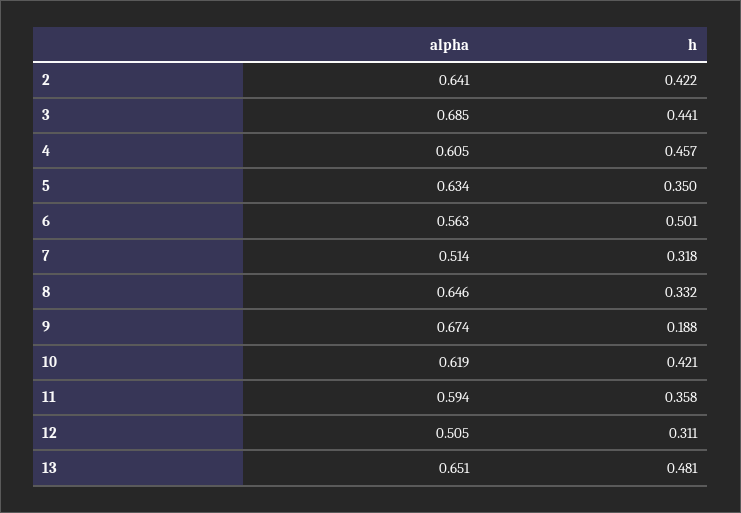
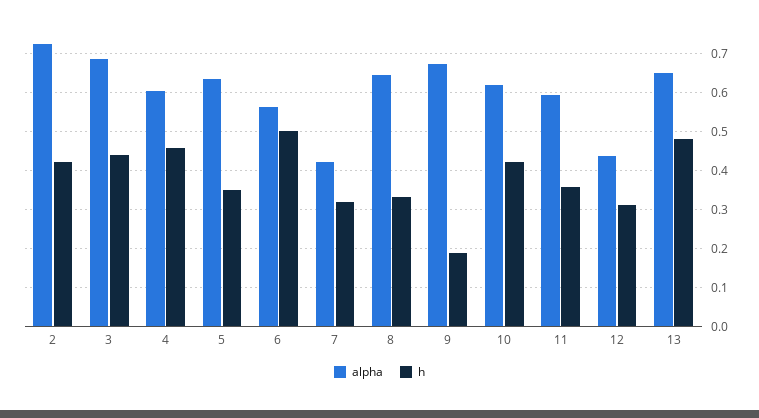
  {
    "alpha": {
-     "2": 0.641,
+     "2": 0.72,
      "3": 0.685,
      "4": 0.605,
      "5": 0.634,
      "6": 0.563,
-     "7": 0.514,
+     "7": 0.42,
      "8": 0.646,
      "9": 0.674,
      "10": 0.619,
      "11": 0.594,
-     "12": 0.505,
+     "12": 0.44,
      "13": 0.651
    },
    "h": {
      "2": 0.422,
      "3": 0.441,
      "4": 0.457,
      "5": 0.35,
      "6": 0.501,
      "7": 0.318,
      "8": 0.332,
      "9": 0.188,
      "10": 0.421,
      "11": 0.358,
      "12": 0.311,
      "13": 0.481
    }
  }

